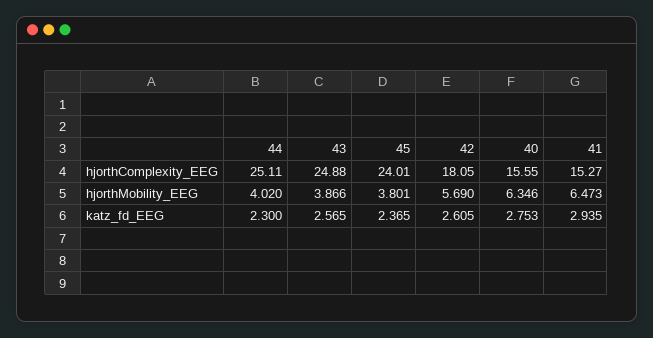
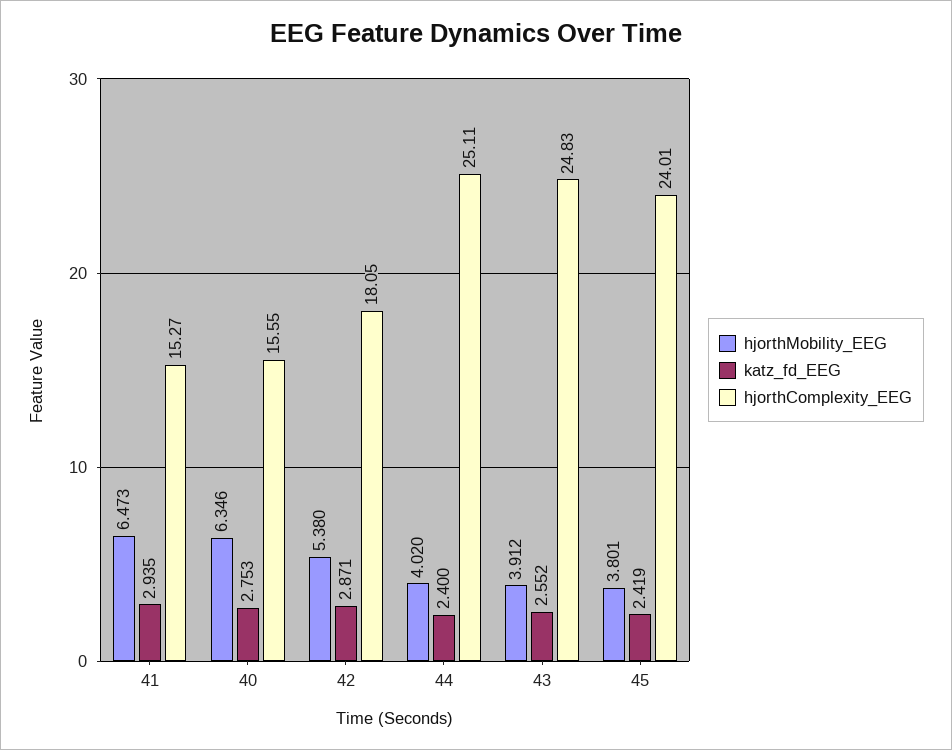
  {
    "hjorthComplexity_EEG": {
      "44": 25.11,
-     "43": 24.88,
+     "43": 24.83,
      "45": 24.01,
      "42": 18.05,
      "40": 15.55,
      "41": 15.27
    },
    "hjorthMobility_EEG": {
      "44": 4.02,
-     "43": 3.866,
+     "43": 3.912,
      "45": 3.801,
-     "42": 5.69,
+     "42": 5.38,
      "40": 6.346,
      "41": 6.473
    },
    "katz_fd_EEG": {
-     "44": 2.3,
+     "44": 2.4,
-     "43": 2.565,
+     "43": 2.552,
-     "45": 2.365,
+     "45": 2.419,
-     "42": 2.605,
+     "42": 2.871,
      "40": 2.753,
      "41": 2.935
    }
  }

